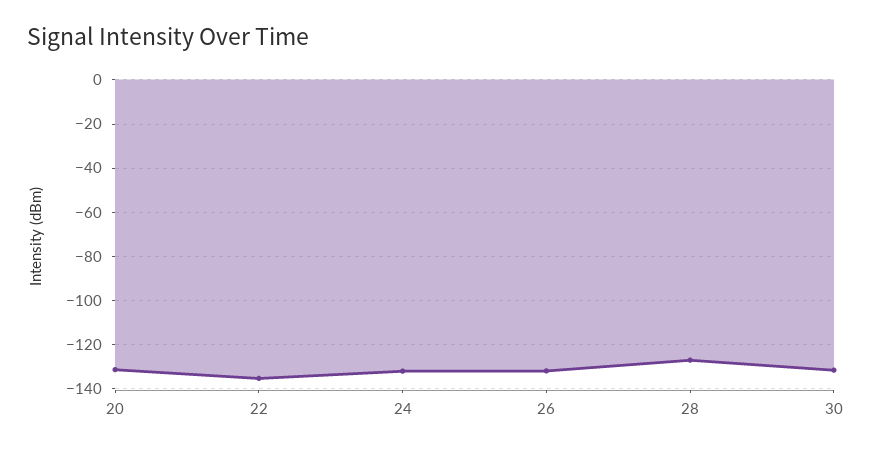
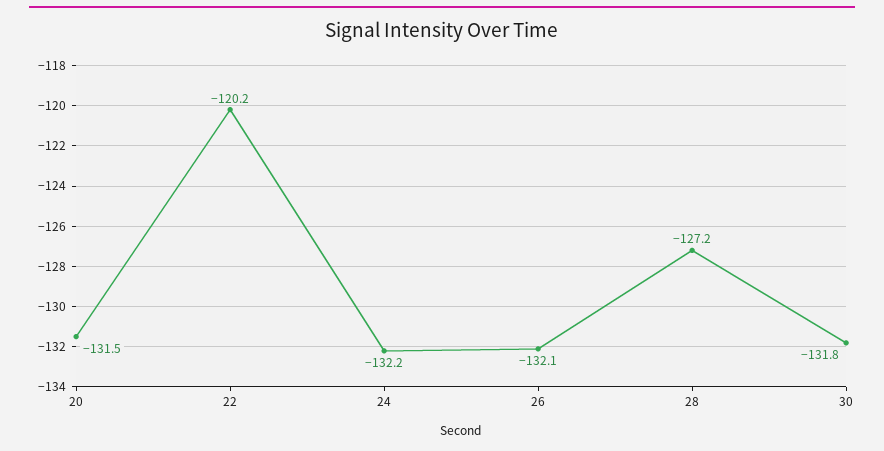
  {
    "20": -131.5,
-   "22": -135,
+   "22": -120.2,
    "24": -132.2,
    "26": -132.1,
    "28": -127.2,
    "30": -131.8
  }

